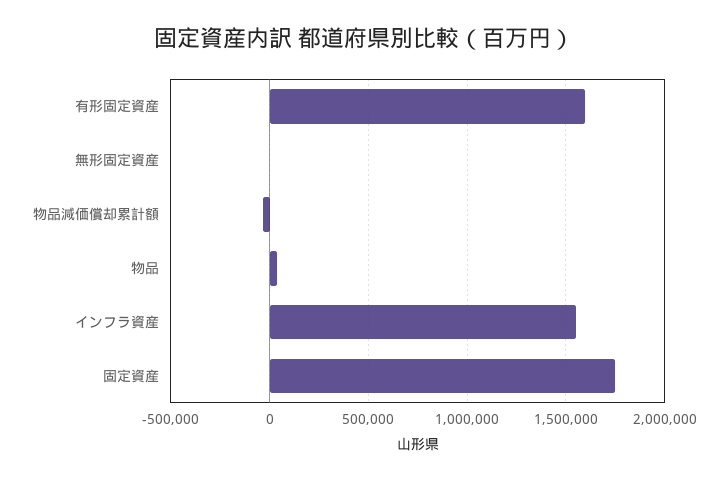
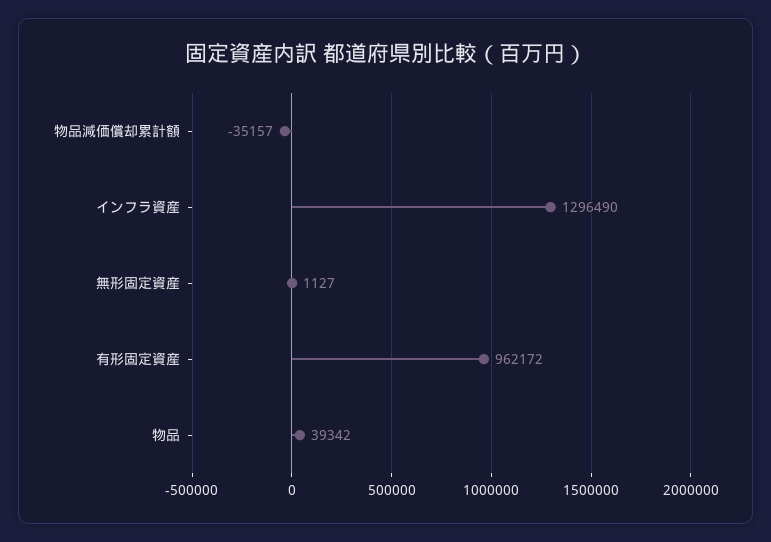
  {
-   "有形固定資産": 1600000,
+   "有形固定資産": 962172,
    "無形固定資産": 1127,
    "物品減価償却累計額": -35157,
    "物品": 39342,
-   "インフラ資産": 1550000,
+   "インフラ資産": 1296490
-   "固定資産": 1750000
  }

